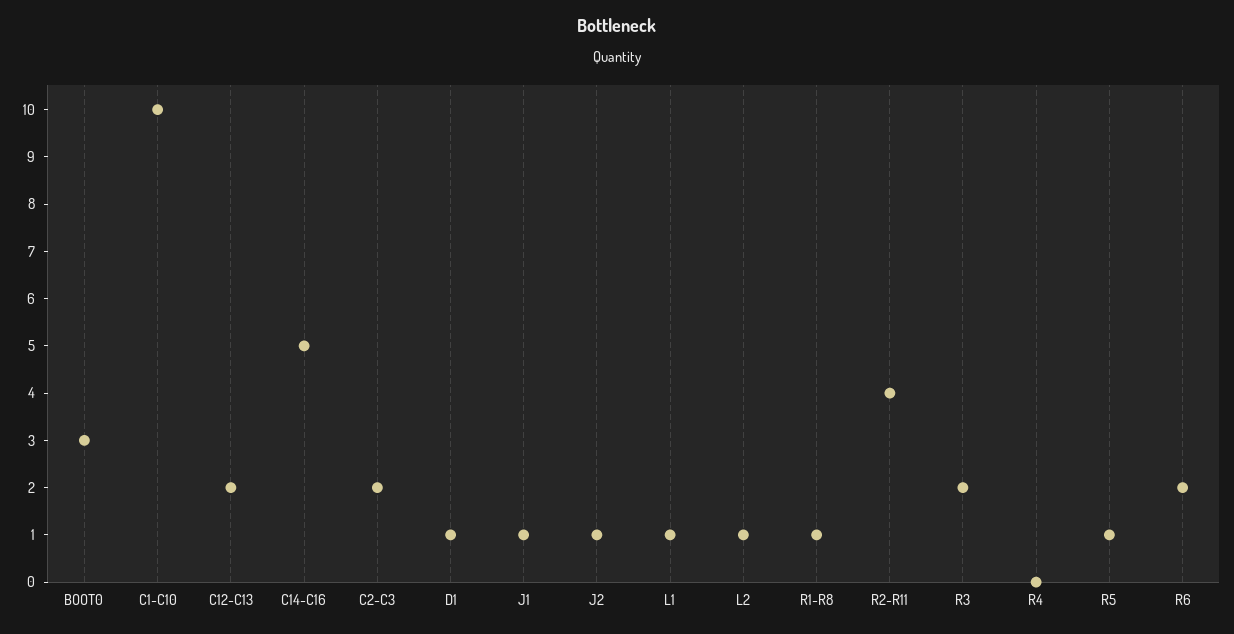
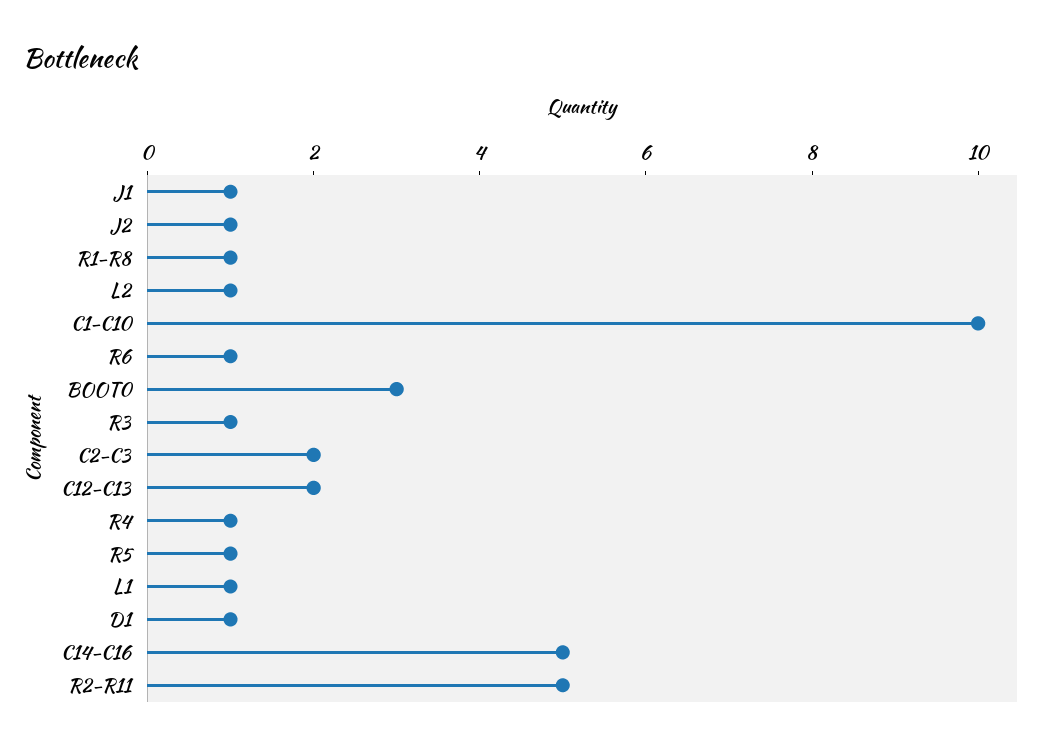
  {
    "BOOT0": 3,
    "C1-C10": 10,
    "C12-C13": 2,
    "C14-C16": 5,
    "C2-C3": 2,
    "D1": 1,
    "J1": 1,
    "J2": 1,
    "L1": 1,
    "L2": 1,
    "R1-R8": 1,
-   "R2-R11": 4,
+   "R2-R11": 5,
-   "R3": 2,
+   "R3": 1,
-   "R4": 0,
+   "R4": 1,
    "R5": 1,
-   "R6": 2
+   "R6": 1
  }

